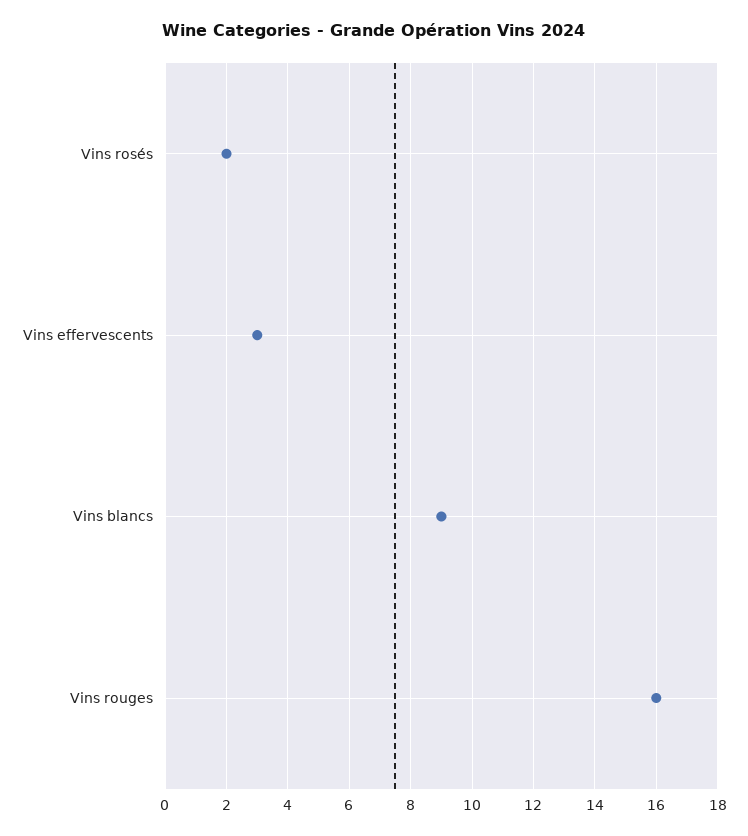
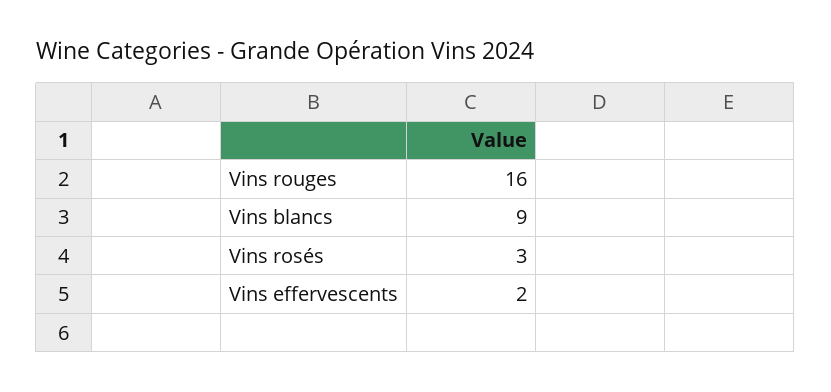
  {
-   "Vins rosés": 2,
+   "Vins rosés": 3,
-   "Vins effervescents": 3,
+   "Vins effervescents": 2,
    "Vins blancs": 9,
    "Vins rouges": 16
  }

